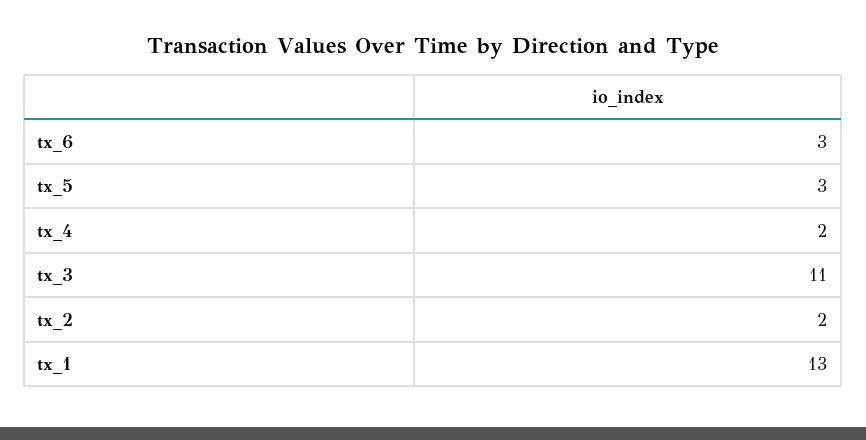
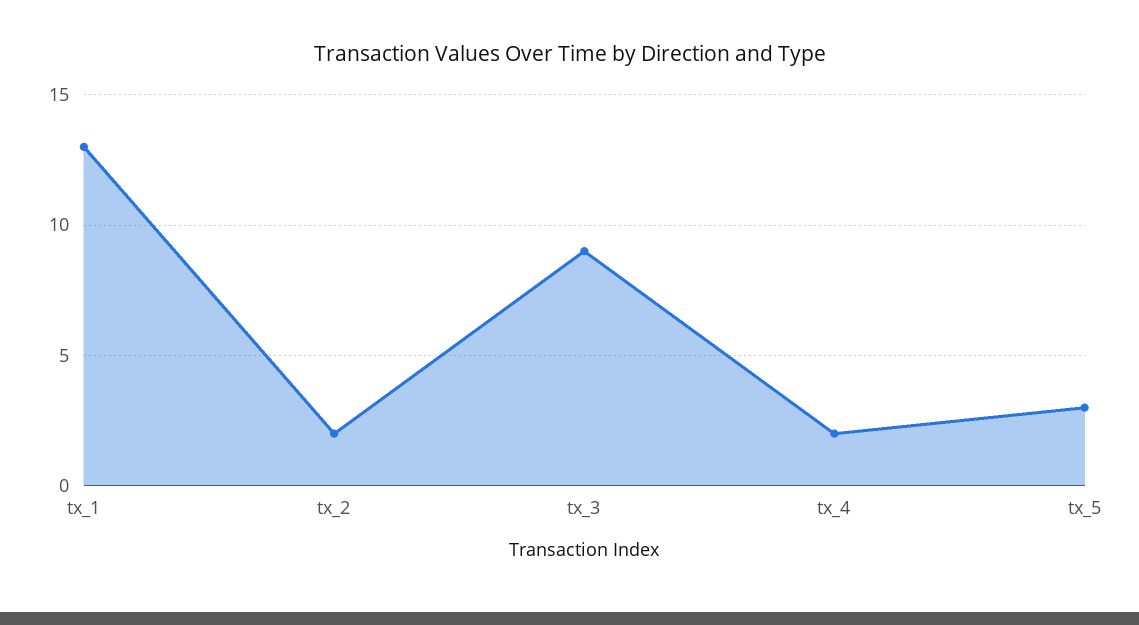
  {
-   "tx_6": 3,
    "tx_5": 3,
    "tx_4": 2,
-   "tx_3": 11,
+   "tx_3": 9,
    "tx_2": 2,
    "tx_1": 13
  }

